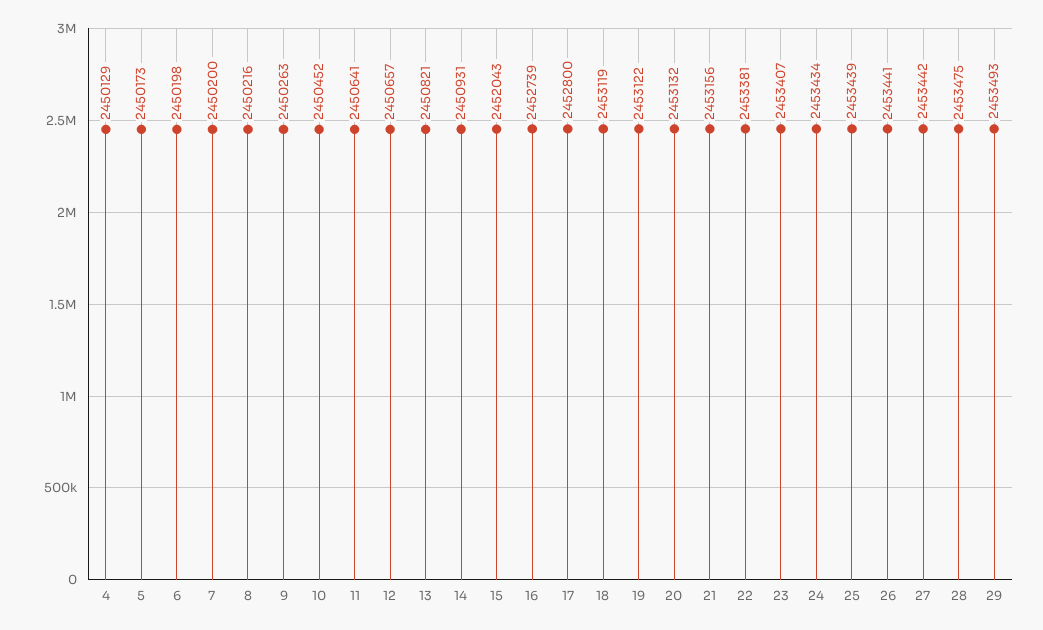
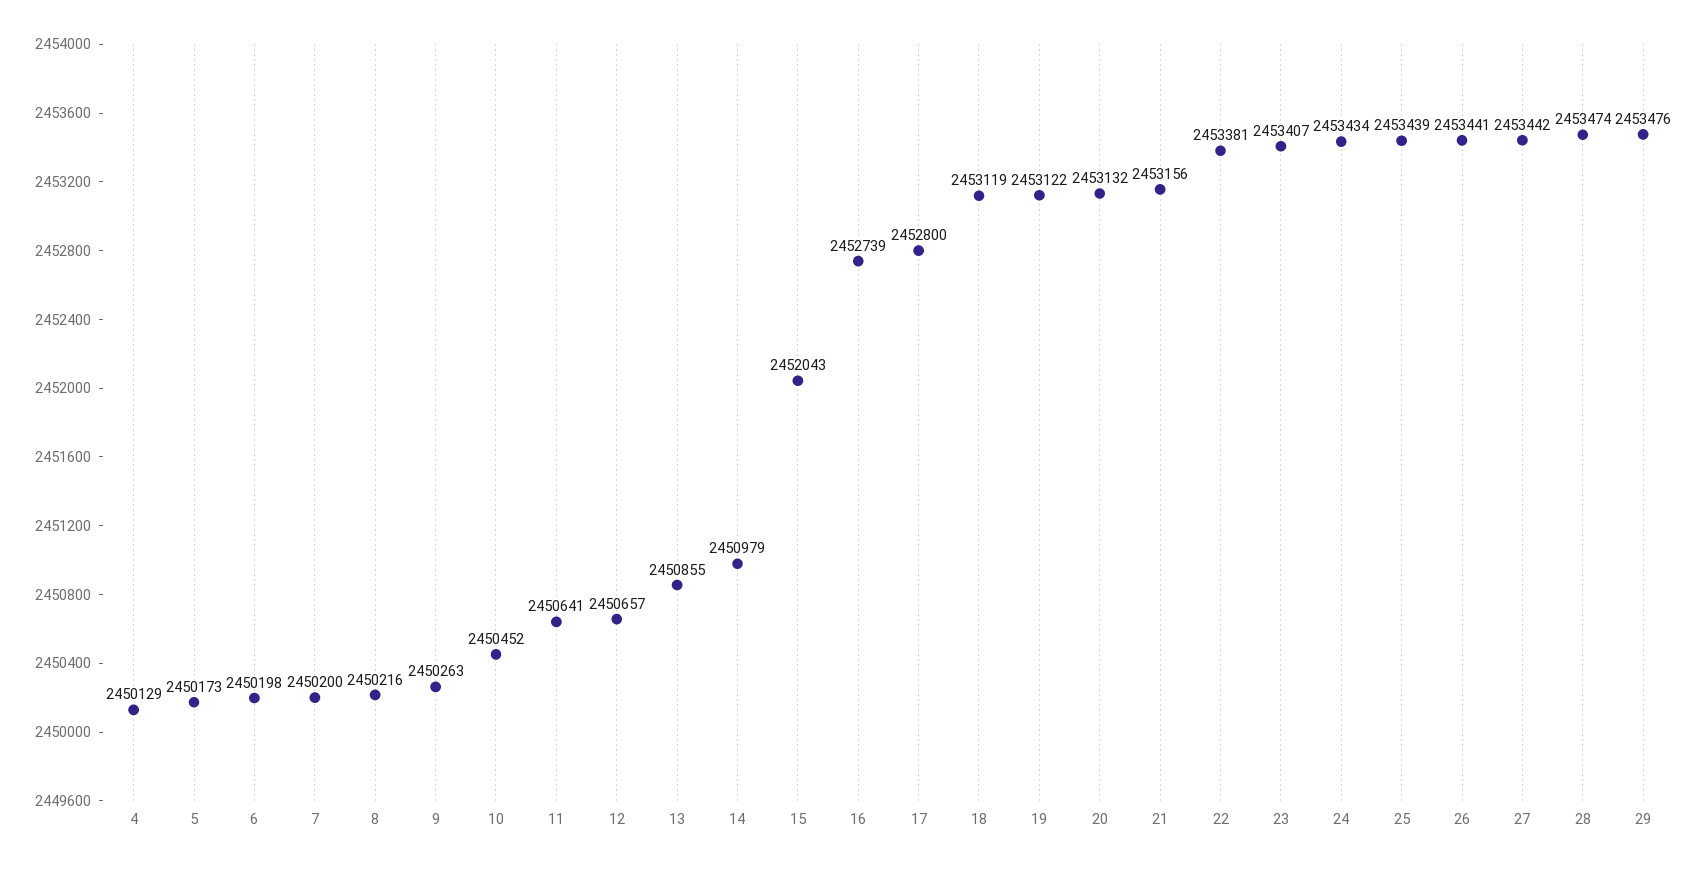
  {
    "4": 2450129,
    "5": 2450173,
    "6": 2450198,
    "7": 2450200,
    "8": 2450216,
    "9": 2450263,
    "10": 2450452,
    "11": 2450641,
    "12": 2450657,
-   "13": 2450821,
+   "13": 2450855,
-   "14": 2450931,
+   "14": 2450979,
    "15": 2452043,
    "16": 2452739,
    "17": 2452800,
    "18": 2453119,
    "19": 2453122,
    "20": 2453132,
    "21": 2453156,
    "22": 2453381,
    "23": 2453407,
    "24": 2453434,
    "25": 2453439,
    "26": 2453441,
    "27": 2453442,
-   "28": 2453475,
+   "28": 2453474,
-   "29": 2453493
+   "29": 2453476
  }

